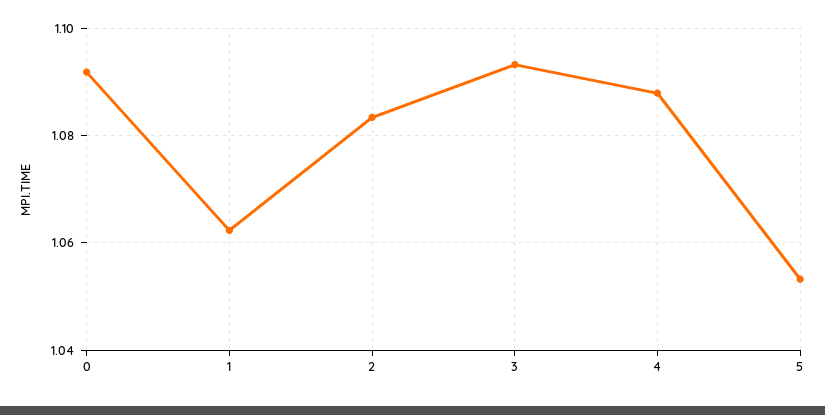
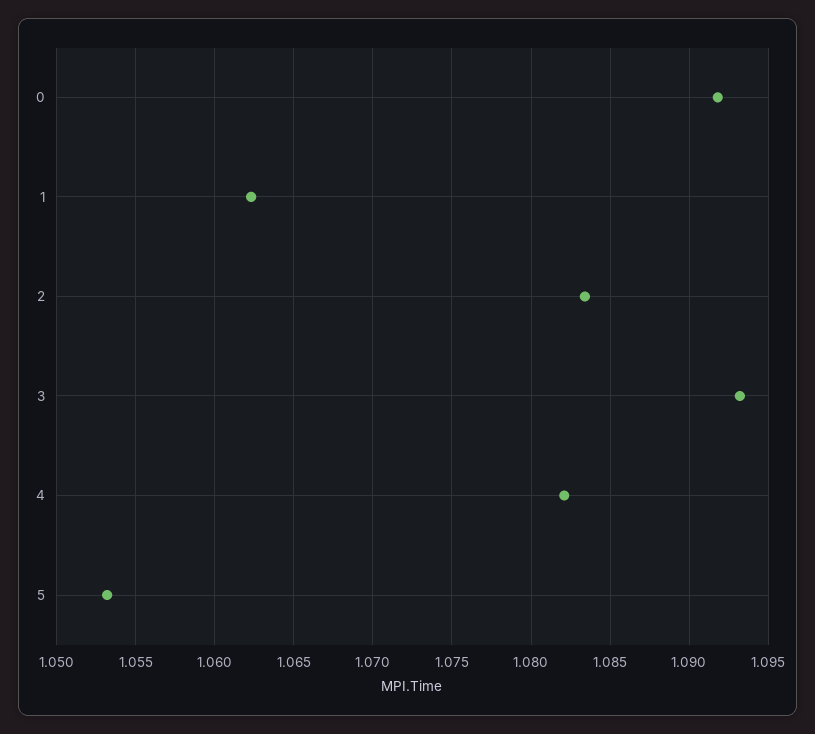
  {
    "0": 1.092,
    "1": 1.0625,
    "2": 1.0835,
    "3": 1.093,
-   "4": 1.088,
+   "4": 1.082,
    "5": 1.053
  }

